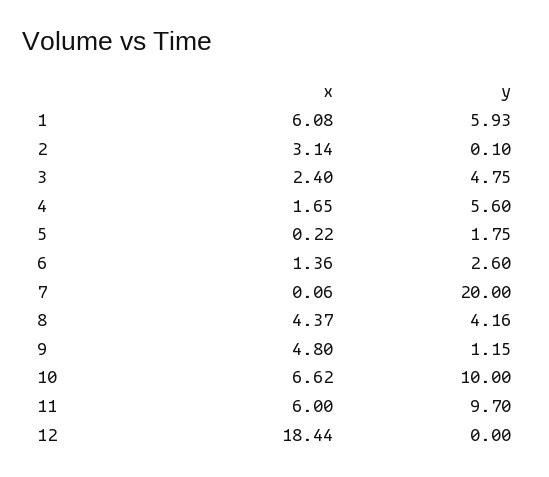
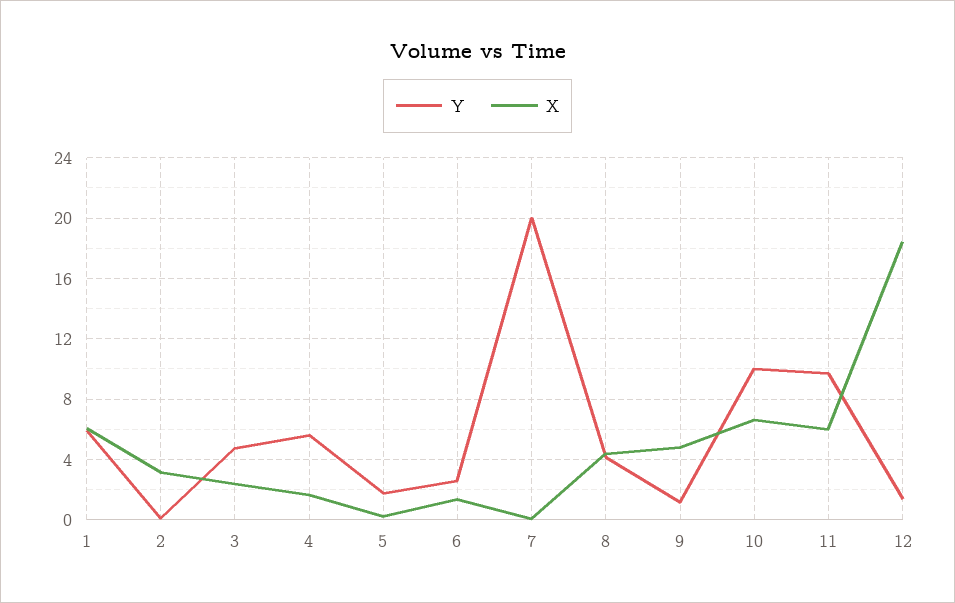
  {
    "x": {
      "1": 6.08,
      "2": 3.14,
      "3": 2.4,
      "4": 1.65,
      "5": 0.22,
      "6": 1.36,
      "7": 0.06,
      "8": 4.37,
      "9": 4.8,
      "10": 6.62,
      "11": 6,
      "12": 18.44
    },
    "y": {
      "1": 5.93,
      "2": 0.1,
      "3": 4.75,
      "4": 5.6,
      "5": 1.75,
      "6": 2.6,
      "7": 20,
      "8": 4.16,
      "9": 1.15,
      "10": 10,
      "11": 9.7,
-     "12": 0
+     "12": 1.5
    }
  }

